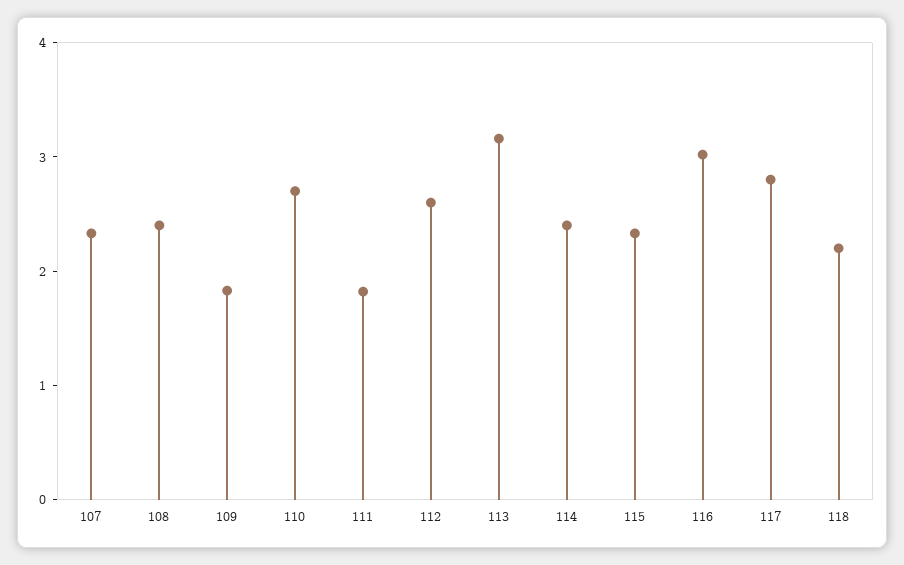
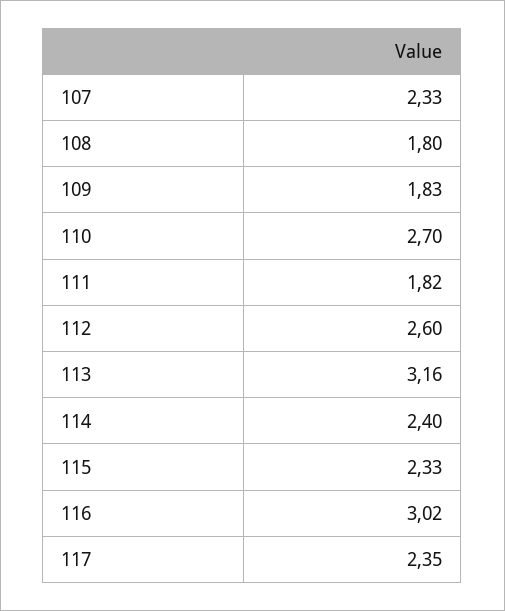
  {
    "107": 2.33,
-   "108": 2.4,
+   "108": 1.8,
    "109": 1.83,
    "110": 2.7,
    "111": 1.82,
    "112": 2.6,
    "113": 3.16,
    "114": 2.4,
    "115": 2.33,
    "116": 3.02,
-   "117": 2.8,
+   "117": 2.35
-   "118": 2.2
  }

